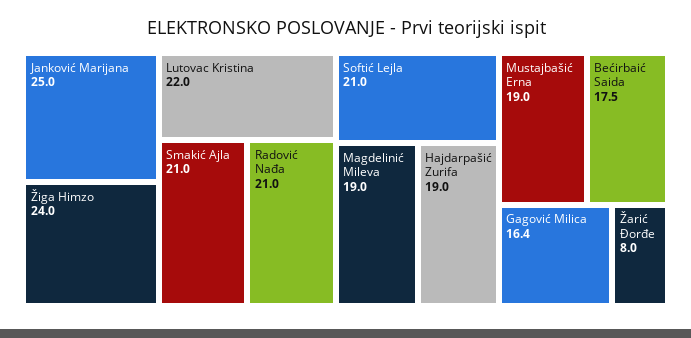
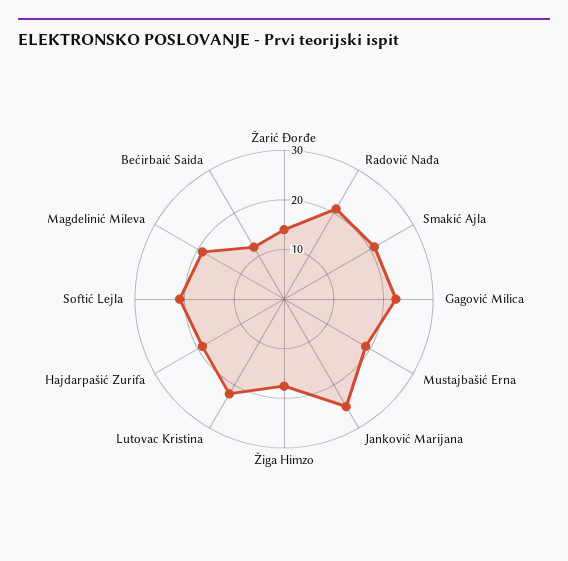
  {
    "Janković Marijana": 25,
-   "Žiga Himzo": 24,
+   "Žiga Himzo": 18,
    "Lutovac Kristina": 22,
    "Smakić Ajla": 21,
    "Radović Nađa": 21,
    "Softić Lejla": 21,
    "Magdelinić Mileva": 19,
    "Hajdarpašić Zurifa": 19,
    "Mustajbašić Erna": 19,
-   "Bećirbaić Saida": 17.5,
+   "Bećirbaić Saida": 12,
-   "Gagović Milica": 16.4,
+   "Gagović Milica": 22,
-   "Žarić Đorđe": 8
+   "Žarić Đorđe": 14
  }

